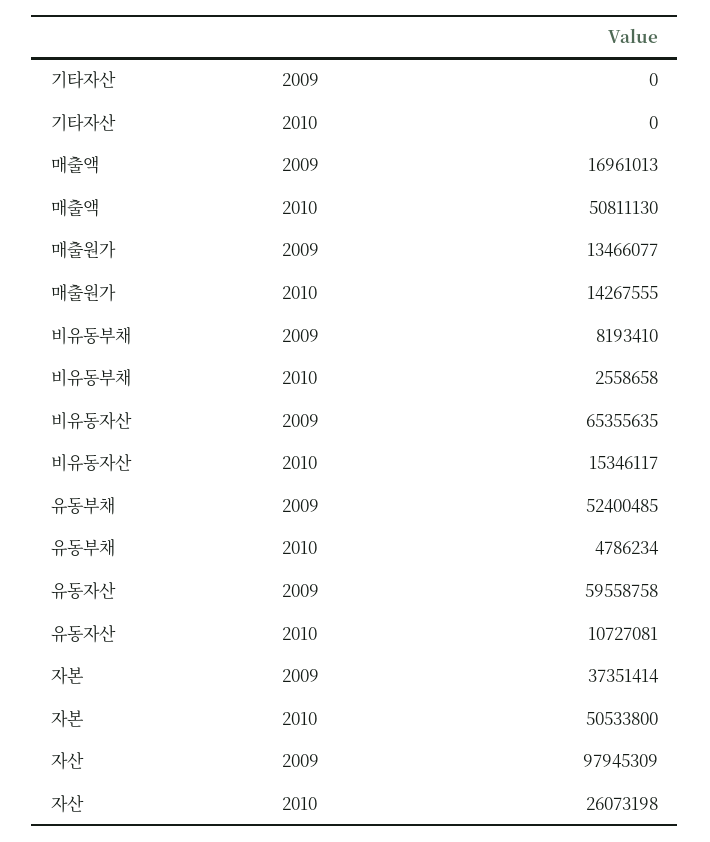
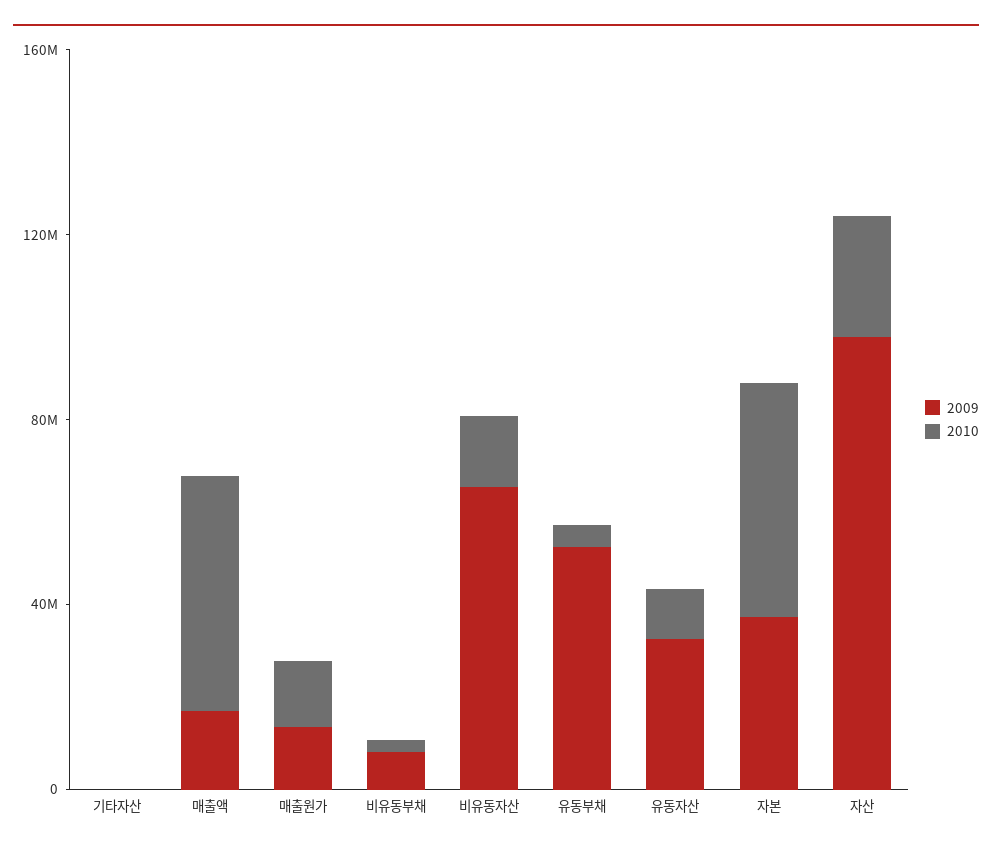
  {
    "2009": {
      "기타자산": 0,
      "매출액": 16961013,
      "매출원가": 13466077,
      "비유동부채": 8193410,
      "비유동자산": 65355635,
      "유동부채": 52400485,
-     "유동자산": 59558758,
+     "유동자산": 30000000,
      "자본": 37351414,
      "자산": 97945309
    },
    "2010": {
      "기타자산": 0,
      "매출액": 50811130,
      "매출원가": 14267555,
      "비유동부채": 2558658,
      "비유동자산": 15346117,
      "유동부채": 4786234,
      "유동자산": 10727081,
      "자본": 50533800,
      "자산": 26073198
    }
  }

